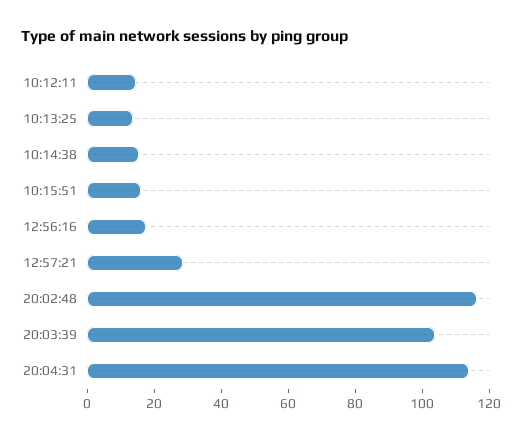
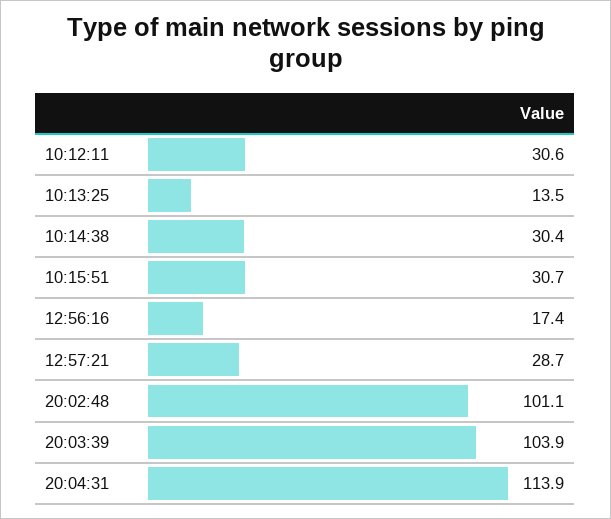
  {
-   "10:12:11": 15,
+   "10:12:11": 30.6,
    "10:13:25": 13.5,
-   "10:14:38": 15,
+   "10:14:38": 30.4,
-   "10:15:51": 15,
+   "10:15:51": 30.7,
    "12:56:16": 17.4,
    "12:57:21": 28.7,
-   "20:02:48": 115,
+   "20:02:48": 101.1,
    "20:03:39": 103.9,
    "20:04:31": 113.9
  }

